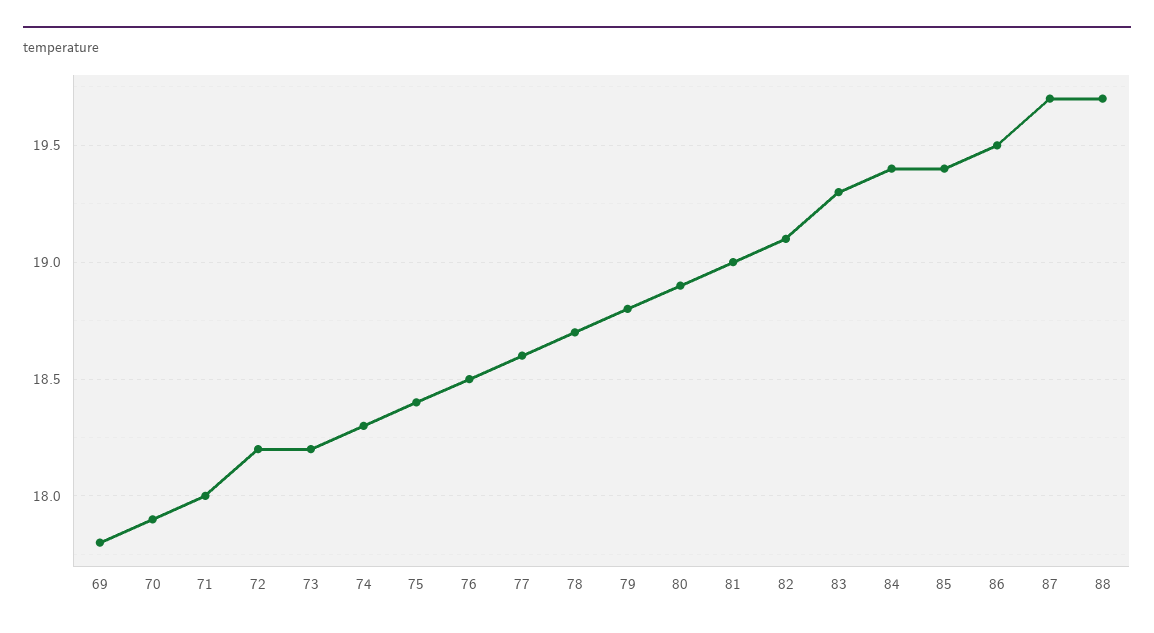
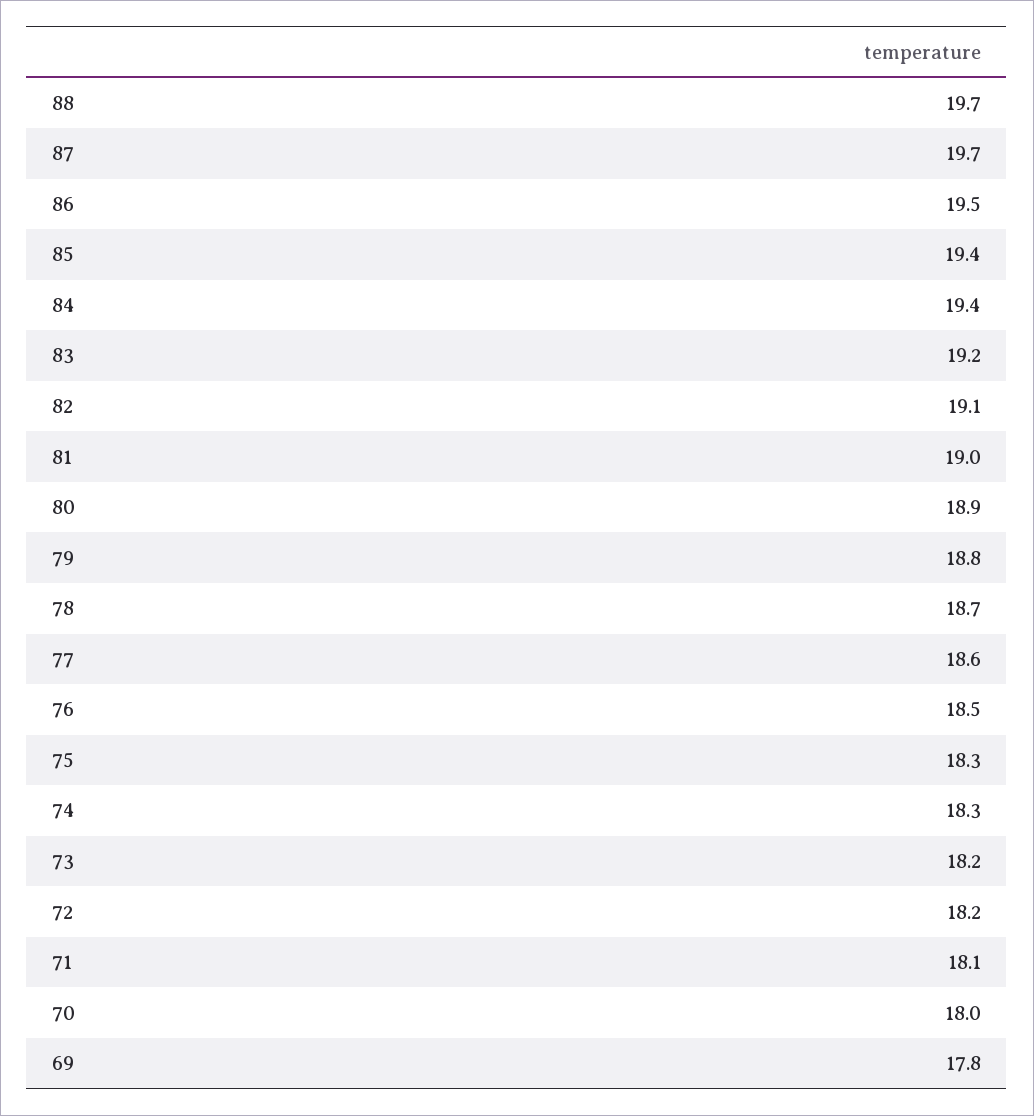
  {
    "69": 17.8,
-   "70": 17.9,
+   "70": 18,
-   "71": 18,
+   "71": 18.1,
    "72": 18.2,
    "73": 18.2,
    "74": 18.3,
-   "75": 18.4,
+   "75": 18.3,
    "76": 18.5,
    "77": 18.6,
    "78": 18.7,
    "79": 18.8,
    "80": 18.9,
    "81": 19,
    "82": 19.1,
-   "83": 19.3,
+   "83": 19.2,
    "84": 19.4,
    "85": 19.4,
    "86": 19.5,
    "87": 19.7,
    "88": 19.7
  }

